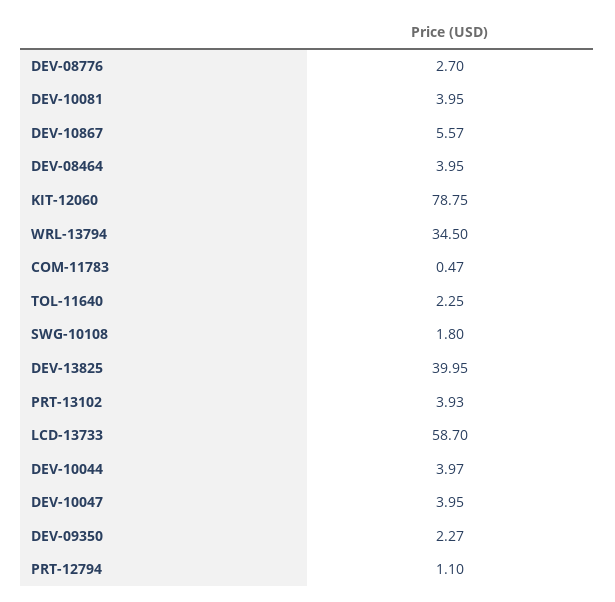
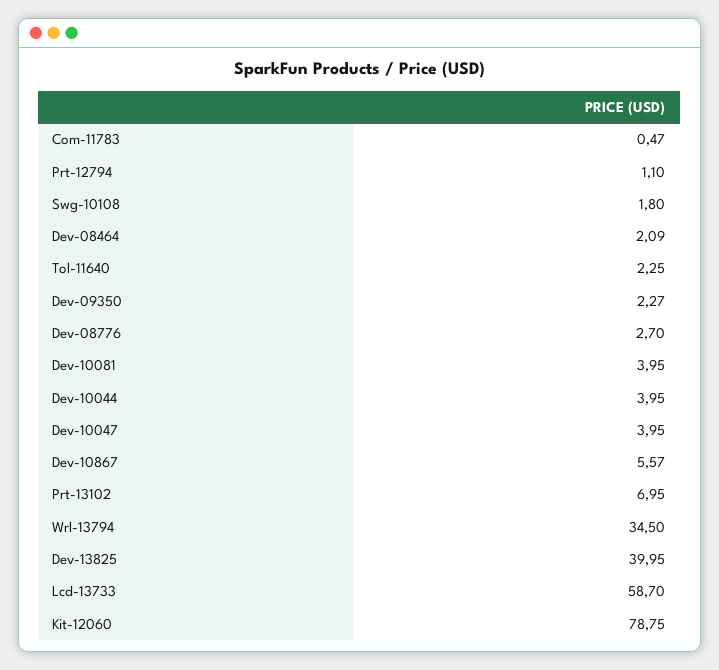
  {
    "DEV-08776": 2.7,
    "DEV-10081": 3.95,
    "DEV-10867": 5.57,
-   "DEV-08464": 3.95,
+   "DEV-08464": 2.09,
    "KIT-12060": 78.75,
    "WRL-13794": 34.5,
    "COM-11783": 0.47,
    "TOL-11640": 2.25,
    "SWG-10108": 1.8,
    "DEV-13825": 39.95,
-   "PRT-13102": 3.93,
+   "PRT-13102": 6.95,
    "LCD-13733": 58.7,
-   "DEV-10044": 3.97,
+   "DEV-10044": 3.95,
    "DEV-10047": 3.95,
    "DEV-09350": 2.27,
    "PRT-12794": 1.1
  }

